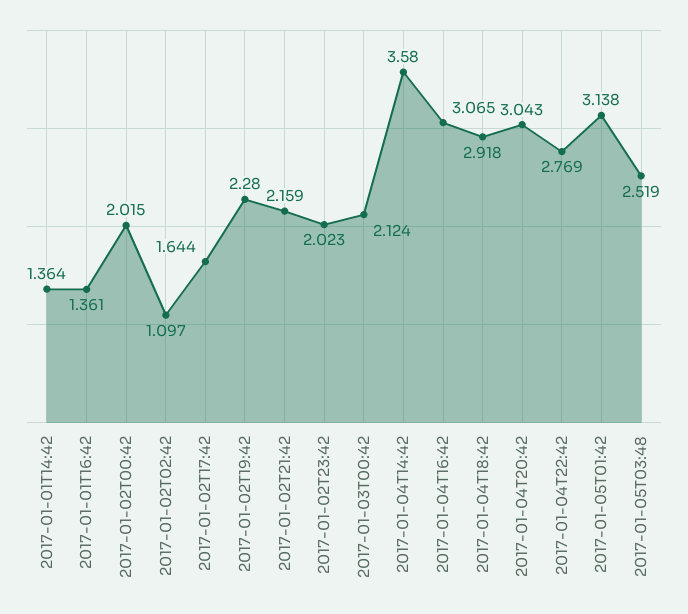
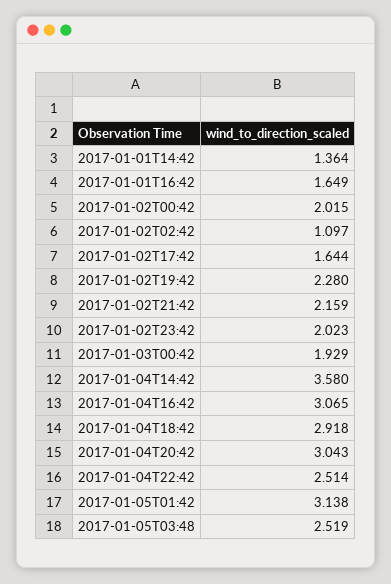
  {
    "2017-01-01T14:42": 1.364,
-   "2017-01-01T16:42": 1.361,
+   "2017-01-01T16:42": 1.649,
    "2017-01-02T00:42": 2.015,
    "2017-01-02T02:42": 1.097,
    "2017-01-02T17:42": 1.644,
    "2017-01-02T19:42": 2.28,
    "2017-01-02T21:42": 2.159,
    "2017-01-02T23:42": 2.023,
-   "2017-01-03T00:42": 2.124,
+   "2017-01-03T00:42": 1.929,
    "2017-01-04T14:42": 3.58,
    "2017-01-04T16:42": 3.065,
    "2017-01-04T18:42": 2.918,
    "2017-01-04T20:42": 3.043,
-   "2017-01-04T22:42": 2.769,
+   "2017-01-04T22:42": 2.514,
    "2017-01-05T01:42": 3.138,
    "2017-01-05T03:48": 2.519
  }

